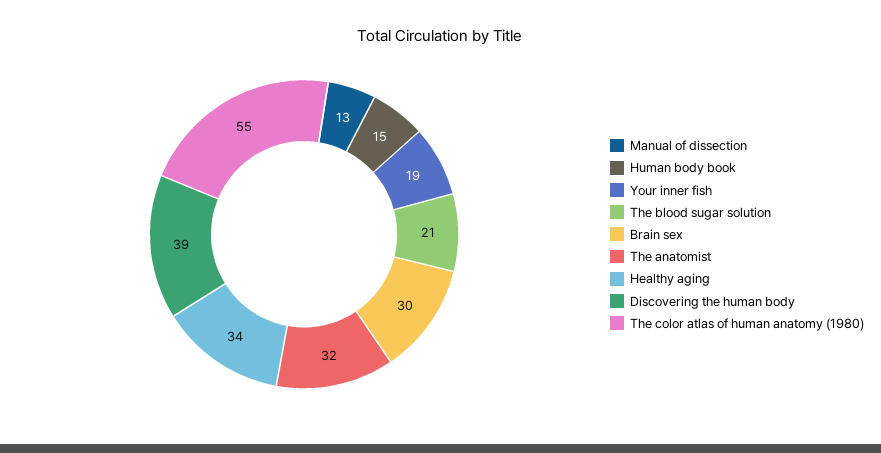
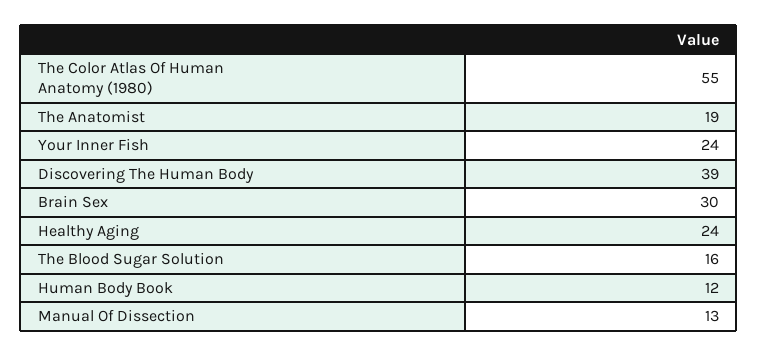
  {
    "Manual of dissection": 13,
-   "Human body book": 15,
+   "Human body book": 12,
-   "Your inner fish": 19,
+   "Your inner fish": 24,
-   "The blood sugar solution": 21,
+   "The blood sugar solution": 16,
    "Brain sex": 30,
-   "The anatomist": 32,
+   "The anatomist": 19,
-   "Healthy aging": 34,
+   "Healthy aging": 24,
    "Discovering the human body": 39,
    "The color atlas of human anatomy (1980)": 55
  }

